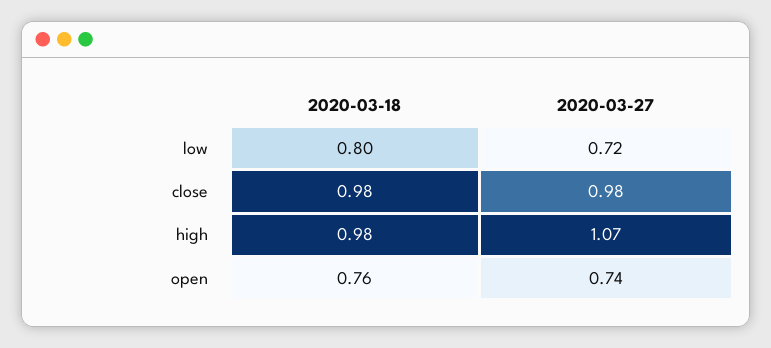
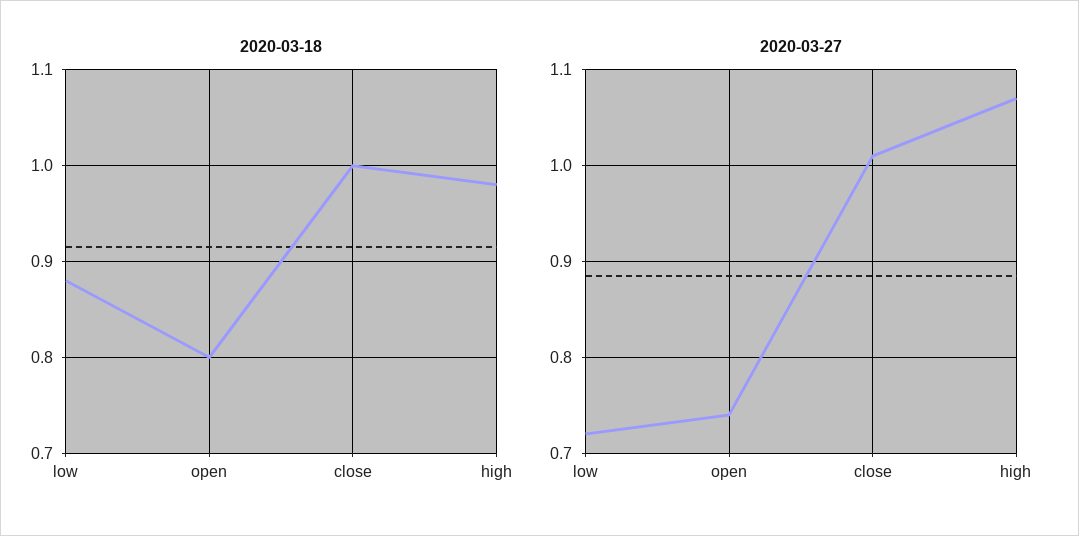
  {
    "2020-03-18": {
-     "low": 0.8,
+     "low": 0.88,
-     "close": 0.98,
+     "close": 1,
      "high": 0.98,
-     "open": 0.76
+     "open": 0.8
    },
    "2020-03-27": {
      "low": 0.72,
-     "close": 0.98,
+     "close": 1.01,
      "high": 1.07,
      "open": 0.74
    }
  }

